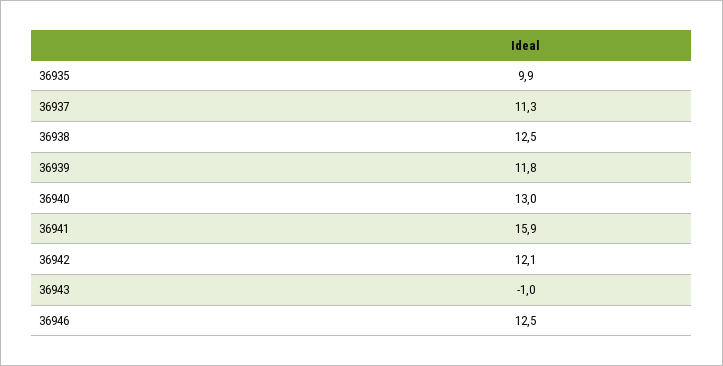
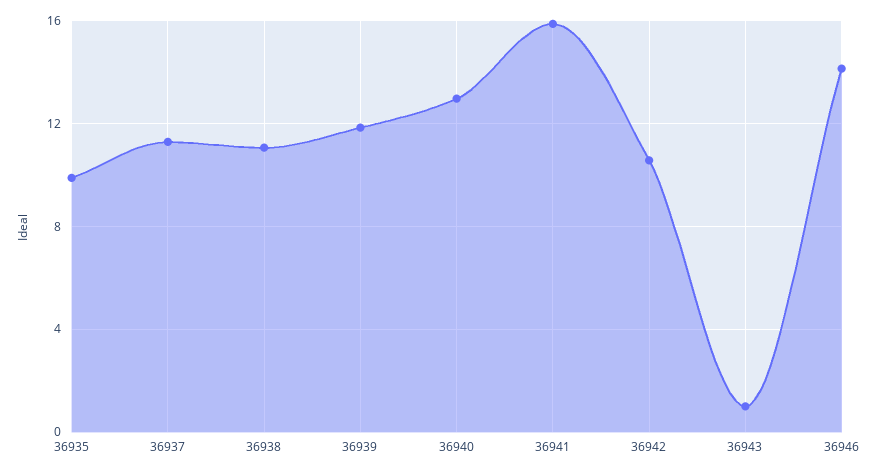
  {
    "36935": 9.9,
    "36937": 11.3,
-   "36938": 12.5,
+   "36938": 11,
    "36939": 11.8,
    "36940": 13,
    "36941": 15.9,
-   "36942": 12.1,
+   "36942": 10.5,
-   "36943": -1,
+   "36943": 1,
-   "36946": 12.5
+   "36946": 14
  }

